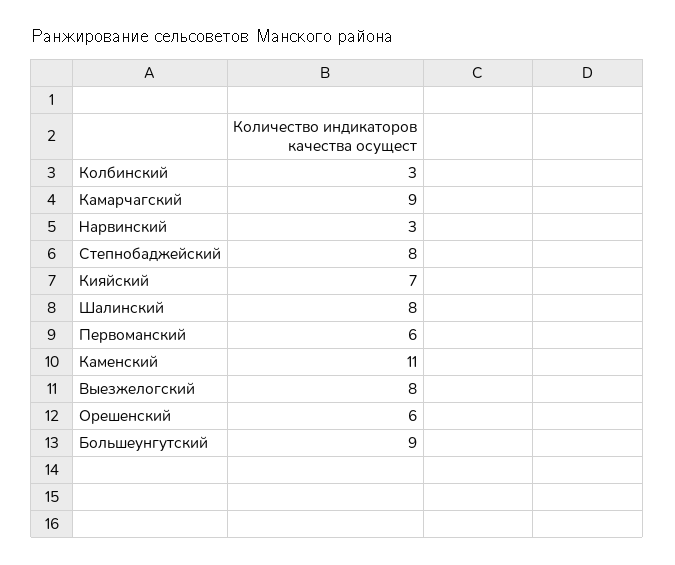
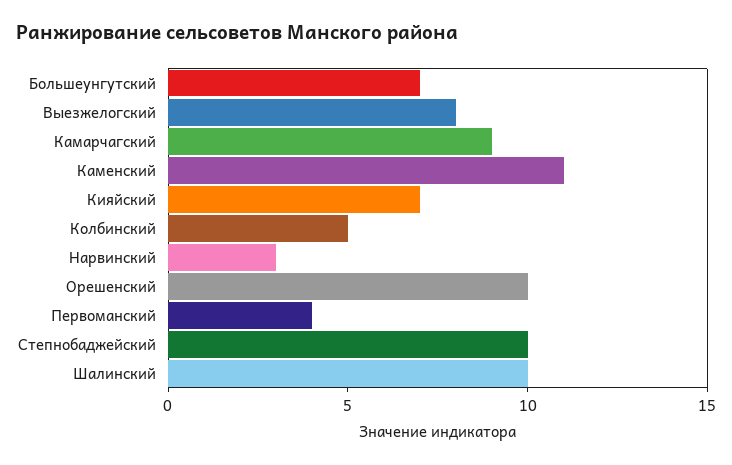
  {
-   "Колбинский": 3,
+   "Колбинский": 5,
    "Камарчагский": 9,
    "Нарвинский": 3,
-   "Степнобаджейский": 8,
+   "Степнобаджейский": 10,
    "Кияйский": 7,
-   "Шалинский": 8,
+   "Шалинский": 10,
-   "Первоманский": 6,
+   "Первоманский": 4,
    "Каменский": 11,
    "Выезжелогский": 8,
-   "Орешенский": 6,
+   "Орешенский": 10,
-   "Большеунгутский": 9
+   "Большеунгутский": 7
  }

